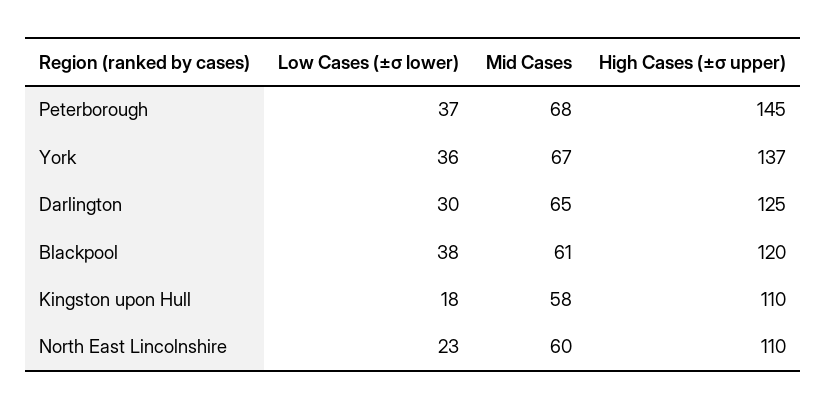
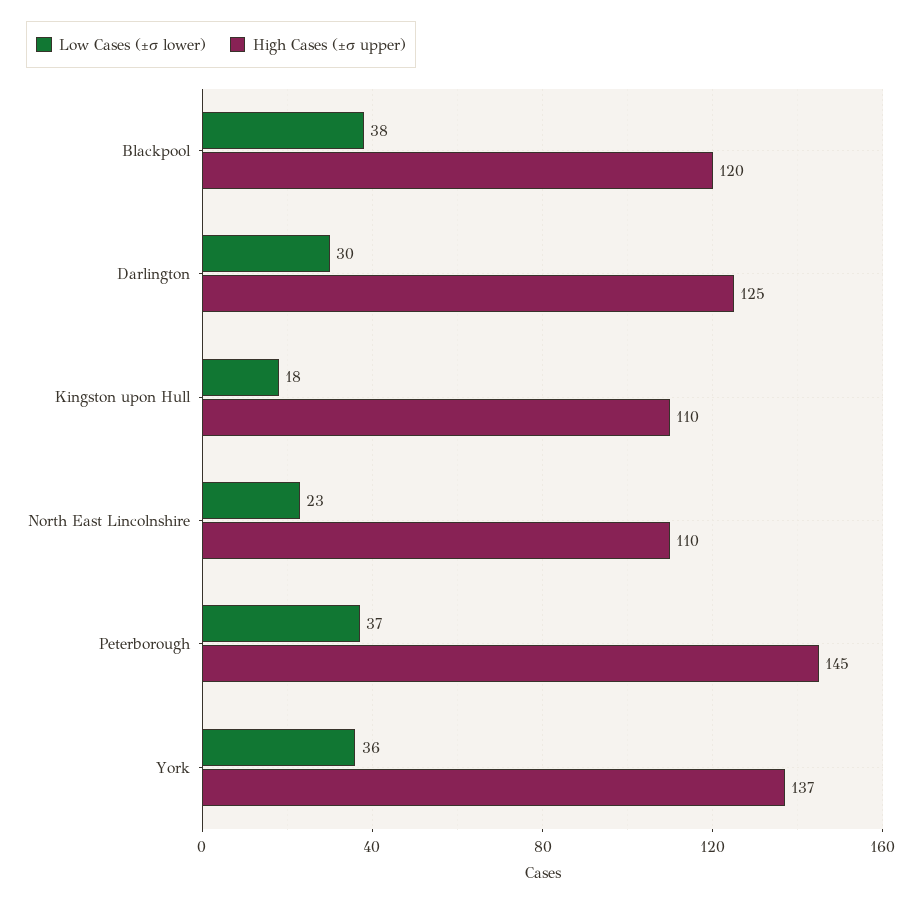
  {
    "Low Cases (±σ lower)": {
      "Peterborough": 37,
      "York": 36,
      "Darlington": 30,
      "Blackpool": 38,
      "Kingston upon Hull": 18,
      "North East Lincolnshire": 23
    },
-   "Mid Cases": {
-     "Peterborough": 68,
-     "York": 67,
-     "Darlington": 65,
-     "Blackpool": 61,
-     "Kingston upon Hull": 58,
-     "North East Lincolnshire": 60
-   },
    "High Cases (±σ upper)": {
      "Peterborough": 145,
      "York": 137,
      "Darlington": 125,
      "Blackpool": 120,
      "Kingston upon Hull": 110,
      "North East Lincolnshire": 110
    }
  }

